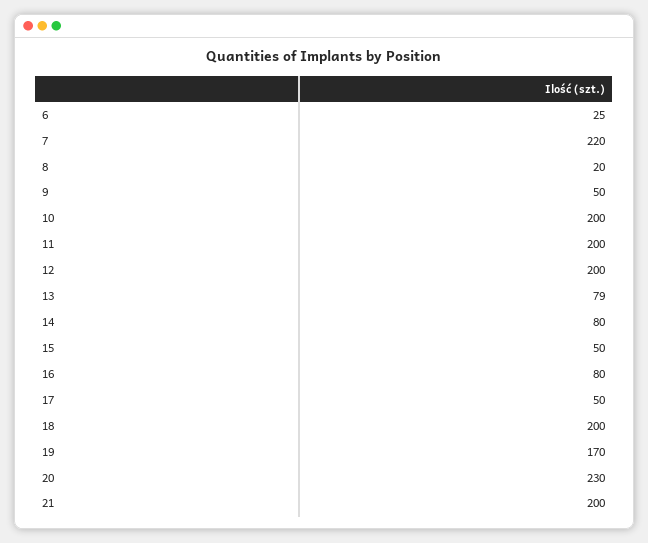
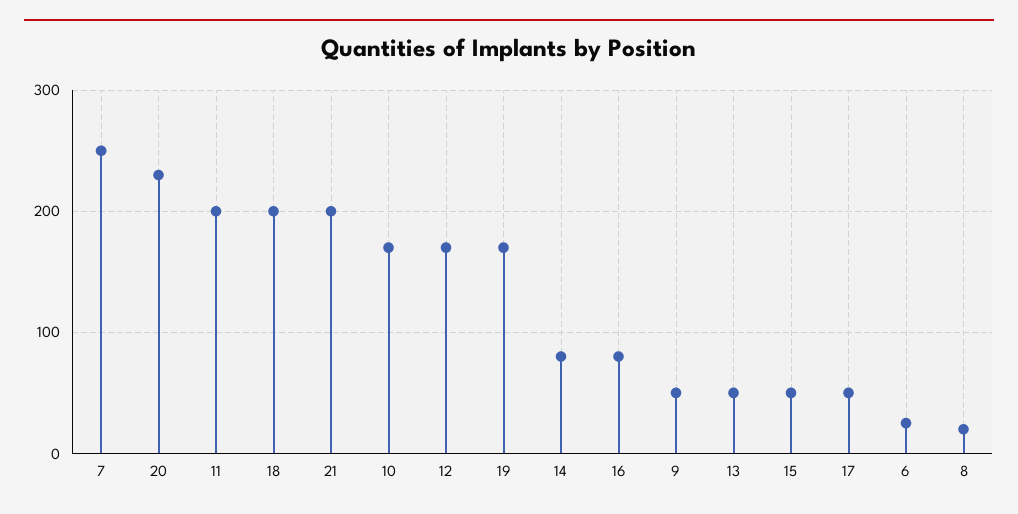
  {
    "6": 25,
-   "7": 220,
+   "7": 250,
    "8": 20,
    "9": 50,
-   "10": 200,
+   "10": 170,
    "11": 200,
-   "12": 200,
+   "12": 170,
-   "13": 79,
+   "13": 50,
    "14": 80,
    "15": 50,
    "16": 80,
    "17": 50,
    "18": 200,
    "19": 170,
    "20": 230,
    "21": 200
  }

